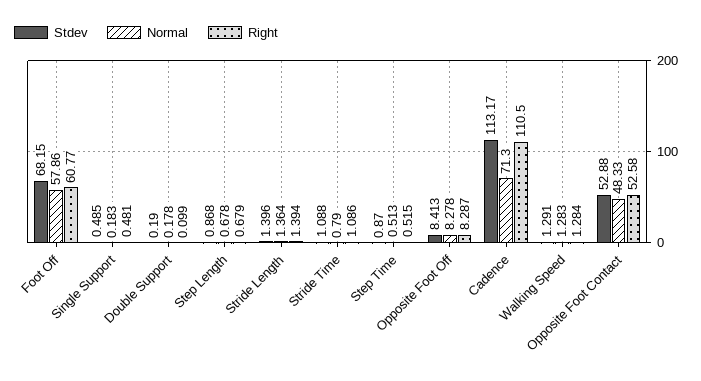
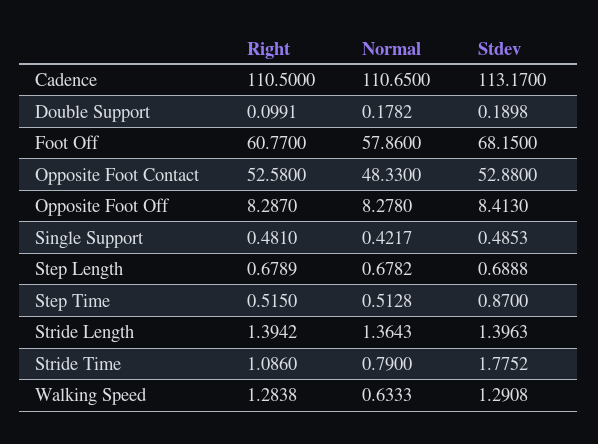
  {
    "Stdev": {
      "Foot Off": 68.15,
      "Single Support": 0.4853,
      "Double Support": 0.1898,
-     "Step Length": 0.868,
+     "Step Length": 0.6888,
      "Stride Length": 1.3963,
-     "Stride Time": 1.088,
+     "Stride Time": 1.7752,
      "Step Time": 0.87,
      "Opposite Foot Off": 8.413,
      "Cadence": 113.17,
      "Walking Speed": 1.2908,
      "Opposite Foot Contact": 52.88
    },
    "Normal": {
      "Foot Off": 57.86,
-     "Single Support": 0.183,
+     "Single Support": 0.4217,
      "Double Support": 0.1782,
      "Step Length": 0.6782,
      "Stride Length": 1.3643,
      "Stride Time": 0.79,
      "Step Time": 0.5128,
      "Opposite Foot Off": 8.278,
-     "Cadence": 71.3,
+     "Cadence": 110.65,
-     "Walking Speed": 1.283,
+     "Walking Speed": 0.6333,
      "Opposite Foot Contact": 48.33
    },
    "Right": {
      "Foot Off": 60.77,
      "Single Support": 0.481,
      "Double Support": 0.0991,
      "Step Length": 0.6789,
      "Stride Length": 1.3942,
      "Stride Time": 1.086,
      "Step Time": 0.515,
      "Opposite Foot Off": 8.287,
      "Cadence": 110.5,
      "Walking Speed": 1.2838,
      "Opposite Foot Contact": 52.58
    }
  }

